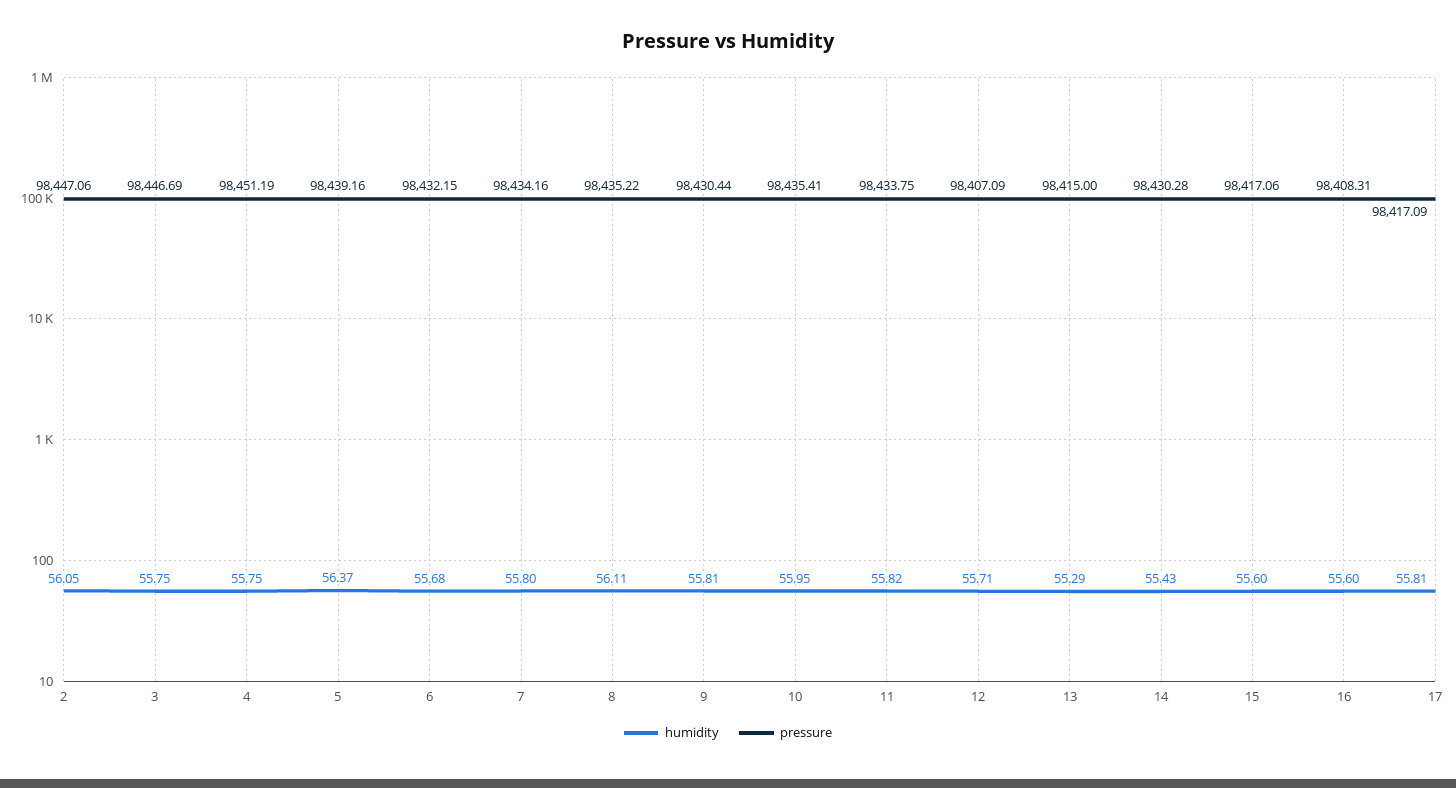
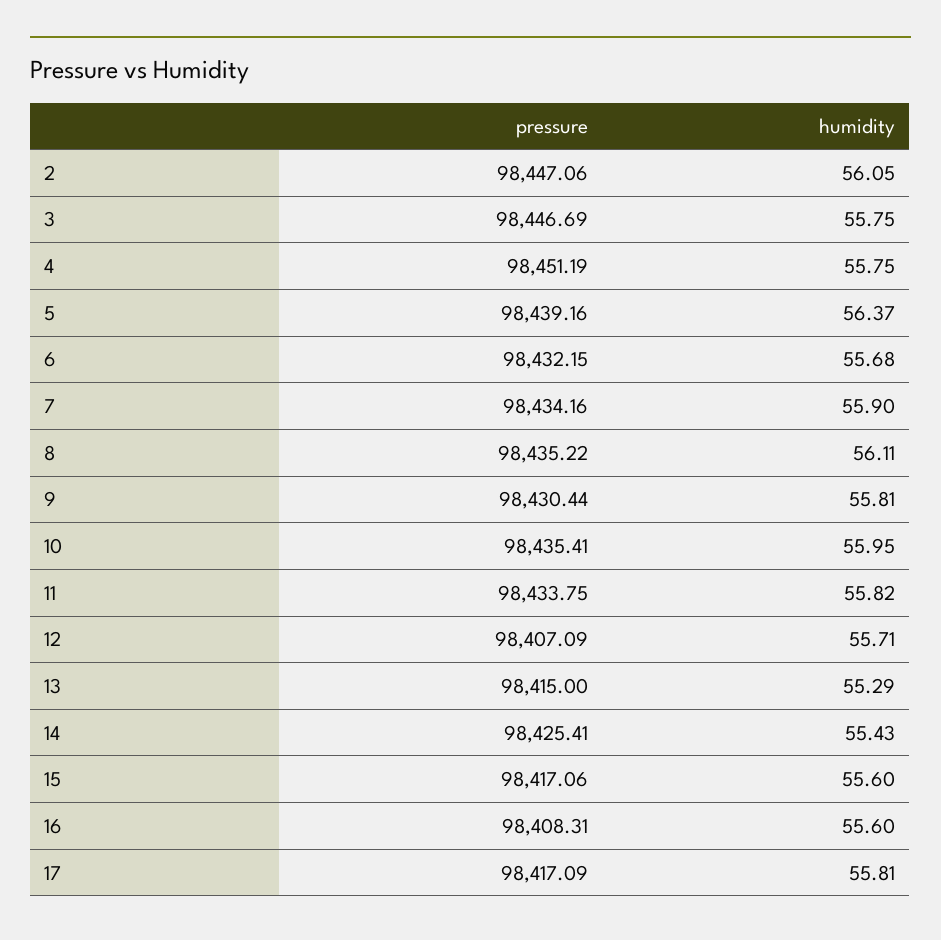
  {
    "humidity": {
      "2": 56.05,
      "3": 55.75,
      "4": 55.75,
      "5": 56.37,
      "6": 55.68,
-     "7": 55.8,
+     "7": 55.9,
      "8": 56.11,
      "9": 55.81,
      "10": 55.95,
      "11": 55.82,
      "12": 55.71,
      "13": 55.29,
      "14": 55.43,
      "15": 55.6,
      "16": 55.6,
      "17": 55.81
    },
    "pressure": {
      "2": 98447.06,
      "3": 98446.69,
      "4": 98451.19,
      "5": 98439.16,
      "6": 98432.15,
      "7": 98434.16,
      "8": 98435.22,
      "9": 98430.44,
      "10": 98435.41,
      "11": 98433.75,
      "12": 98407.09,
      "13": 98415,
-     "14": 98430.28,
+     "14": 98425.41,
      "15": 98417.06,
      "16": 98408.31,
      "17": 98417.09
    }
  }

